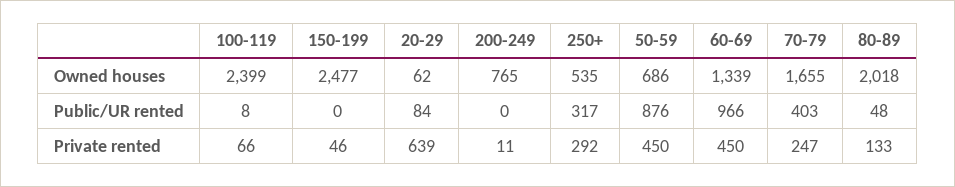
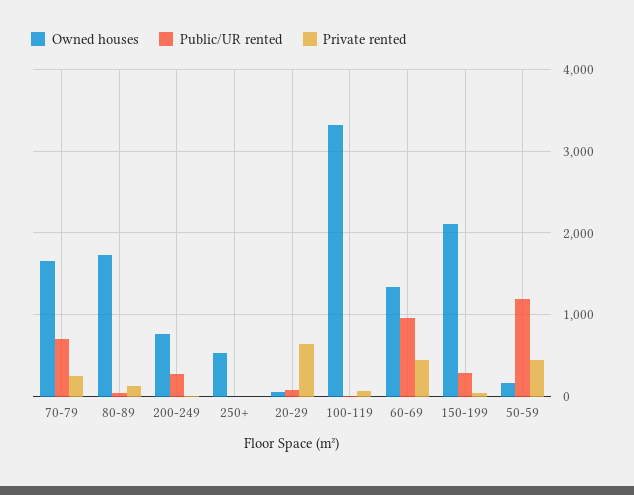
  {
    "Owned houses": {
-     "100-119": 2399,
+     "100-119": 3300,
-     "150-199": 2477,
+     "150-199": 2100,
      "20-29": 62,
      "200-249": 765,
      "250+": 535,
-     "50-59": 686,
+     "50-59": 200,
      "60-69": 1339,
      "70-79": 1655,
-     "80-89": 2018
+     "80-89": 1700
    },
    "Public/UR rented": {
      "100-119": 8,
-     "150-199": 0,
+     "150-199": 300,
      "20-29": 84,
-     "200-249": 0,
+     "200-249": 300,
-     "250+": 317,
+     "250+": 0,
-     "50-59": 876,
+     "50-59": 1200,
      "60-69": 966,
-     "70-79": 403,
+     "70-79": 700,
      "80-89": 48
    },
    "Private rented": {
      "100-119": 66,
      "150-199": 46,
      "20-29": 639,
      "200-249": 11,
-     "250+": 292,
+     "250+": 0,
      "50-59": 450,
      "60-69": 450,
      "70-79": 247,
      "80-89": 133
    }
  }

